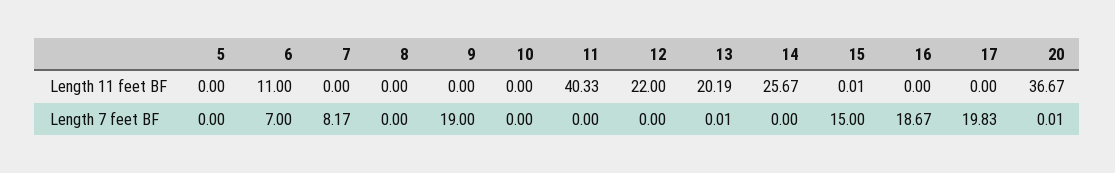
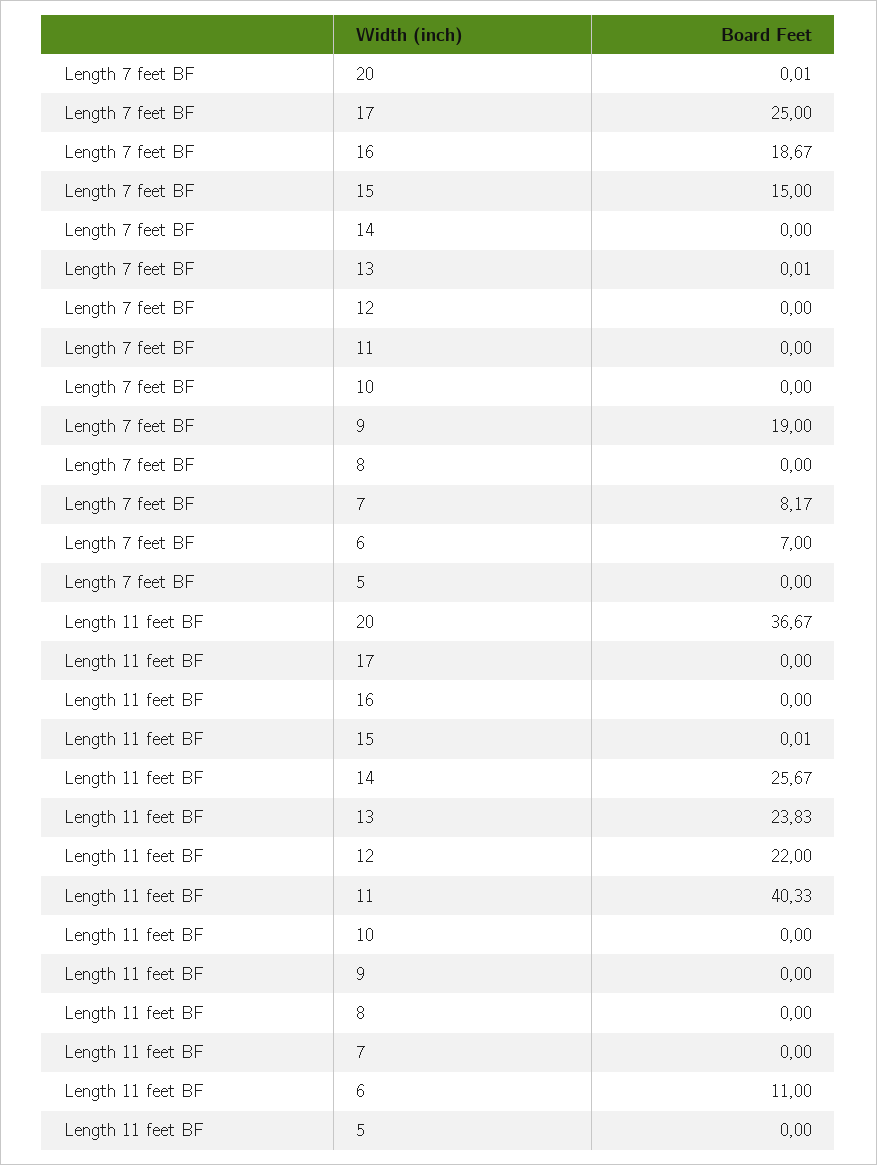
  {
    "5": {
      "Length 11 feet BF": 0,
      "Length 7 feet BF": 0
    },
    "6": {
      "Length 11 feet BF": 11,
      "Length 7 feet BF": 7
    },
    "7": {
      "Length 11 feet BF": 0,
      "Length 7 feet BF": 8.17
    },
    "8": {
      "Length 11 feet BF": 0,
      "Length 7 feet BF": 0
    },
    "9": {
      "Length 11 feet BF": 0,
      "Length 7 feet BF": 19
    },
    "10": {
      "Length 11 feet BF": 0,
      "Length 7 feet BF": 0
    },
    "11": {
      "Length 11 feet BF": 40.33,
      "Length 7 feet BF": 0
    },
    "12": {
      "Length 11 feet BF": 22,
      "Length 7 feet BF": 0
    },
    "13": {
-     "Length 11 feet BF": 20.19,
+     "Length 11 feet BF": 23.83,
      "Length 7 feet BF": 0.01
    },
    "14": {
      "Length 11 feet BF": 25.67,
      "Length 7 feet BF": 0
    },
    "15": {
      "Length 11 feet BF": 0.01,
      "Length 7 feet BF": 15
    },
    "16": {
      "Length 11 feet BF": 0,
      "Length 7 feet BF": 18.67
    },
    "17": {
      "Length 11 feet BF": 0,
-     "Length 7 feet BF": 19.83
+     "Length 7 feet BF": 25
    },
    "20": {
      "Length 11 feet BF": 36.67,
      "Length 7 feet BF": 0.01
    }
  }

